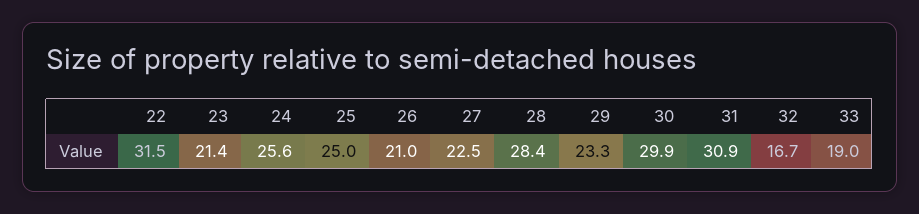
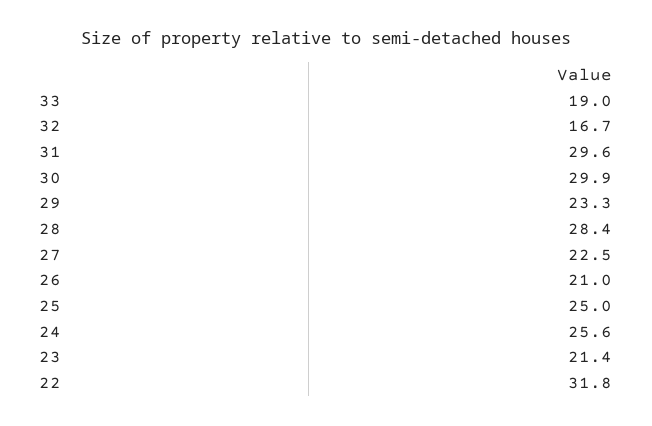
  {
-   "22": 31.5,
+   "22": 31.8,
    "23": 21.4,
    "24": 25.6,
    "25": 25,
    "26": 21,
    "27": 22.5,
    "28": 28.4,
    "29": 23.3,
    "30": 29.9,
-   "31": 30.9,
+   "31": 29.6,
    "32": 16.7,
    "33": 19
  }

